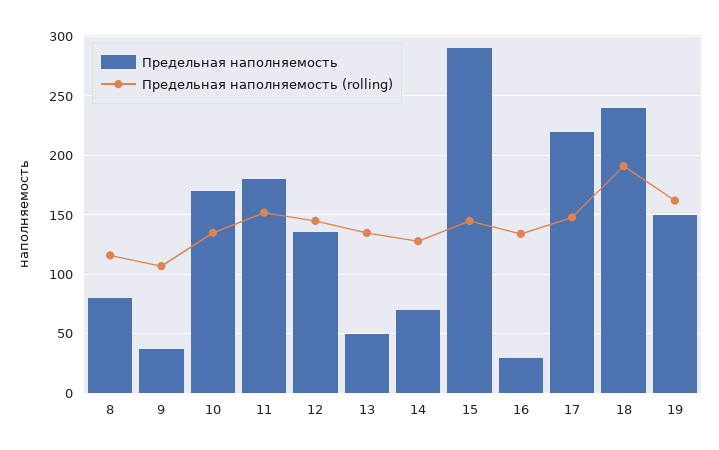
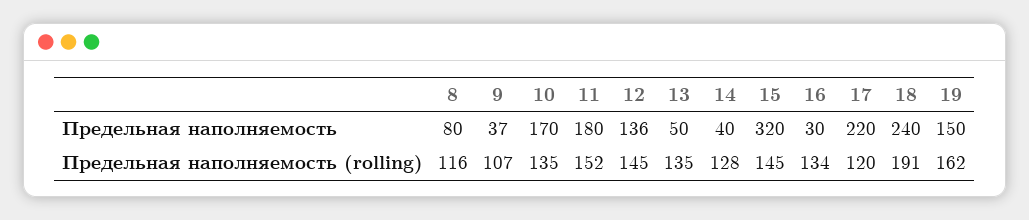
  {
    "Предельная наполняемость": {
      "8": 80,
      "9": 37,
      "10": 170,
      "11": 180,
      "12": 136,
      "13": 50,
-     "14": 70,
+     "14": 40,
-     "15": 290,
+     "15": 320,
      "16": 30,
      "17": 220,
      "18": 240,
      "19": 150
    },
    "Предельная наполняемость (rolling)": {
      "8": 116,
      "9": 107,
      "10": 135,
      "11": 152,
      "12": 145,
      "13": 135,
      "14": 128,
      "15": 145,
      "16": 134,
-     "17": 150,
+     "17": 120,
      "18": 191,
      "19": 162
    }
  }

